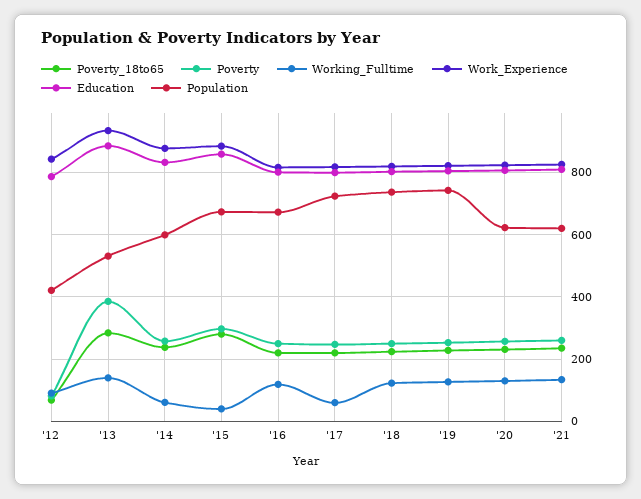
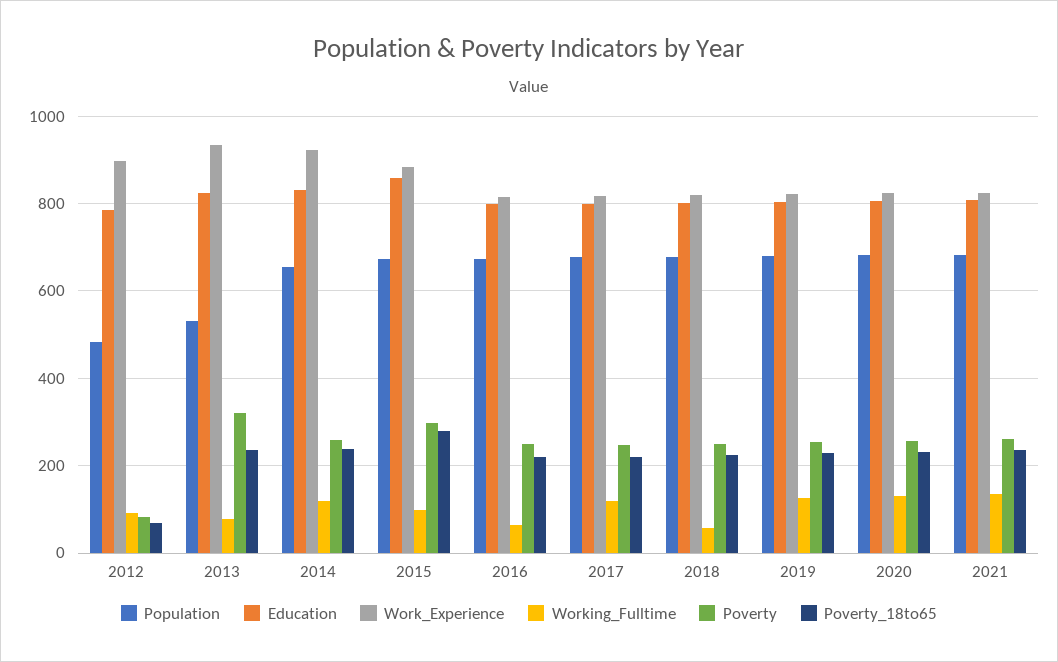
  {
    "Poverty_18to65": {
      "'12": 60,
-     "'13": 280,
+     "'13": 240,
      "'14": 240,
      "'15": 280,
      "'16": 220,
      "'17": 220,
      "'18": 220,
      "'19": 220,
      "'20": 240,
      "'21": 240
    },
    "Poverty": {
      "'12": 80,
-     "'13": 380,
+     "'13": 320,
      "'14": 260,
      "'15": 300,
      "'16": 260,
      "'17": 240,
      "'18": 260,
      "'19": 260,
      "'20": 260,
      "'21": 260
    },
    "Working_Fulltime": {
      "'12": 100,
-     "'13": 140,
+     "'13": 80,
-     "'14": 60,
+     "'14": 120,
-     "'15": 40,
+     "'15": 100,
-     "'16": 120,
+     "'16": 60,
-     "'17": 60,
+     "'17": 120,
-     "'18": 120,
+     "'18": 60,
      "'19": 120,
      "'20": 140,
      "'21": 140
    },
    "Work_Experience": {
-     "'12": 840,
+     "'12": 900,
      "'13": 940,
-     "'14": 880,
+     "'14": 920,
      "'15": 880,
      "'16": 820,
      "'17": 820,
      "'18": 820,
      "'19": 820,
      "'20": 820,
      "'21": 820
    },
    "Education": {
      "'12": 780,
-     "'13": 880,
+     "'13": 820,
      "'14": 840,
      "'15": 860,
      "'16": 800,
      "'17": 800,
      "'18": 800,
      "'19": 800,
      "'20": 800,
      "'21": 800
    },
    "Population": {
-     "'12": 420,
+     "'12": 480,
      "'13": 540,
-     "'14": 600,
+     "'14": 660,
      "'15": 680,
      "'16": 680,
-     "'17": 720,
+     "'17": 680,
-     "'18": 740,
+     "'18": 680,
-     "'19": 740,
+     "'19": 680,
-     "'20": 620,
+     "'20": 680,
-     "'21": 620
+     "'21": 680
    }
  }

